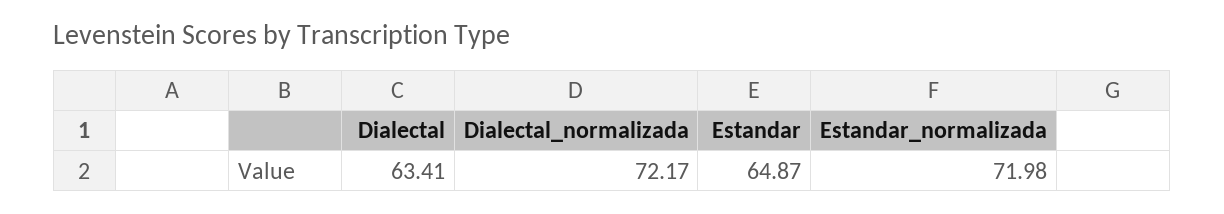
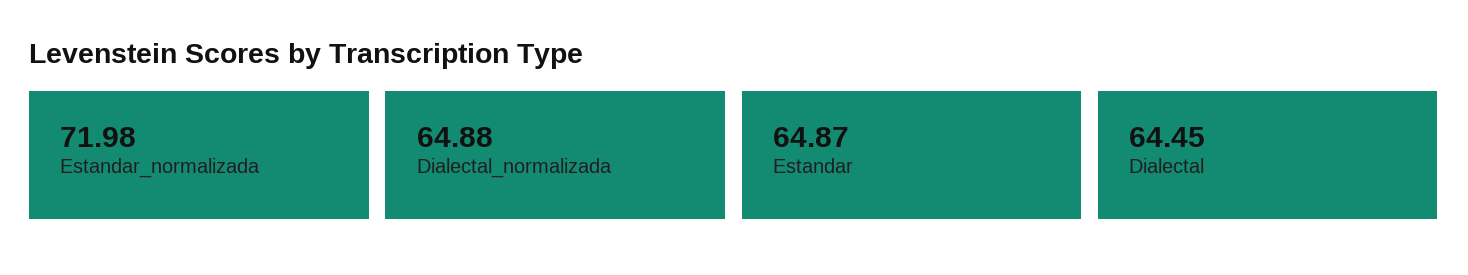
  {
-   "Dialectal": 63.41,
+   "Dialectal": 64.45,
-   "Dialectal_normalizada": 72.17,
+   "Dialectal_normalizada": 64.88,
    "Estandar": 64.87,
    "Estandar_normalizada": 71.98
  }

